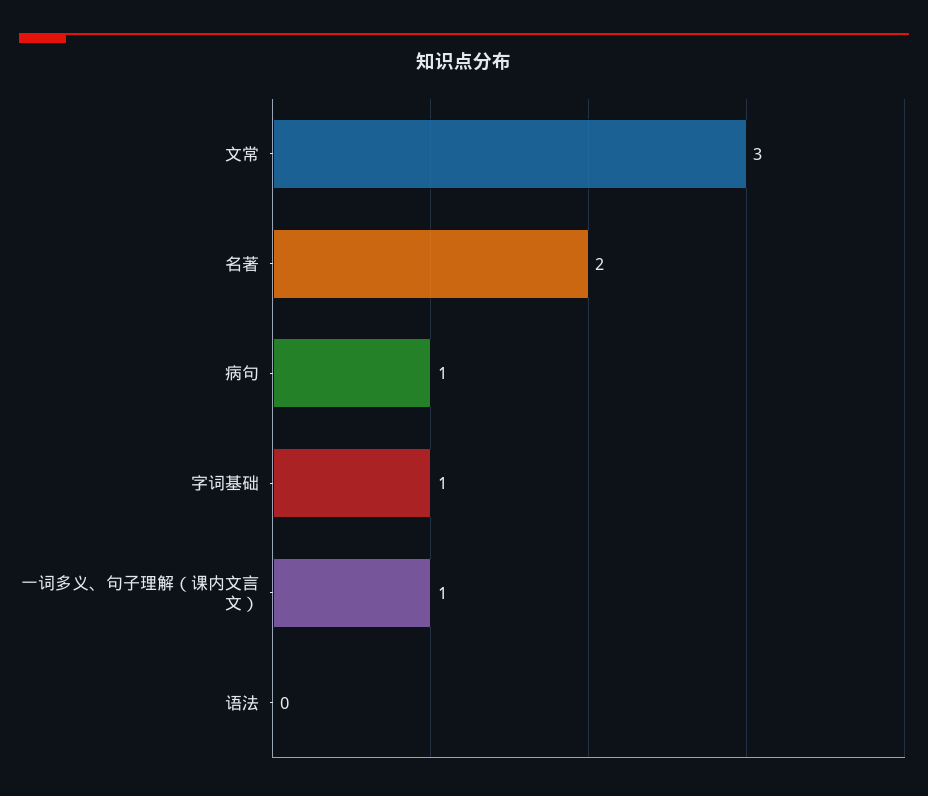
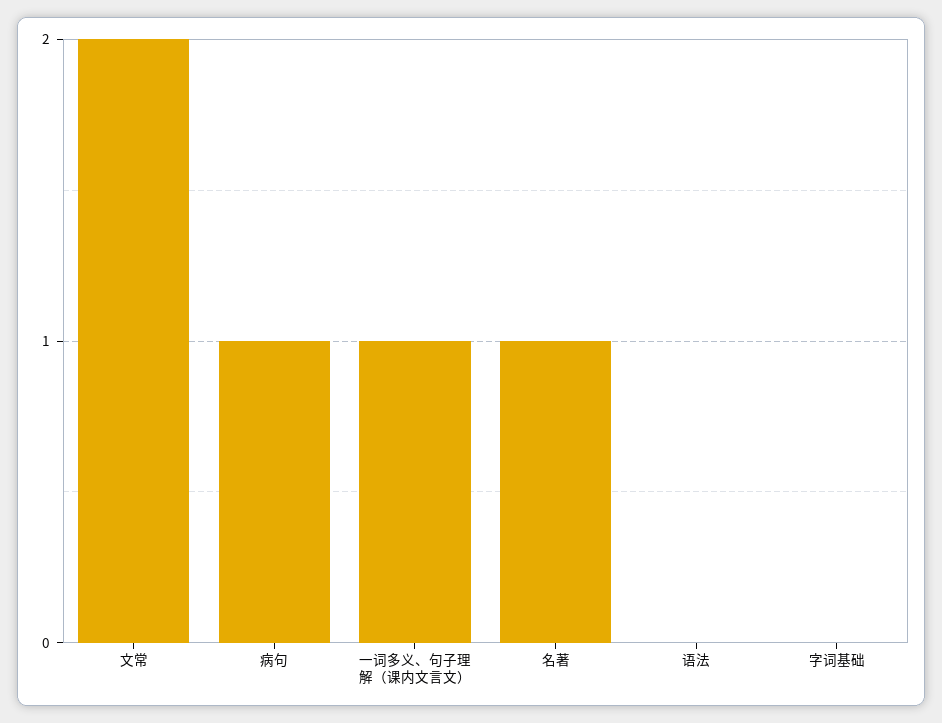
  {
-   "文常": 3,
+   "文常": 2,
-   "名著": 2,
+   "名著": 1,
    "病句": 1,
-   "字词基础": 1,
+   "字词基础": 0,
    "一词多义、句子理解（课内文言文）": 1,
    "语法": 0
  }

